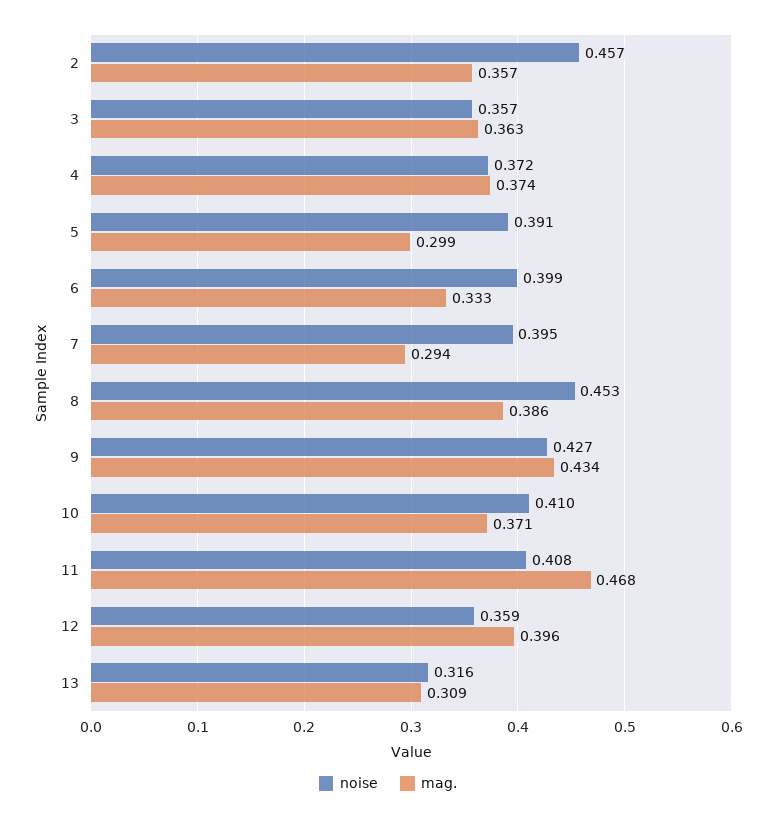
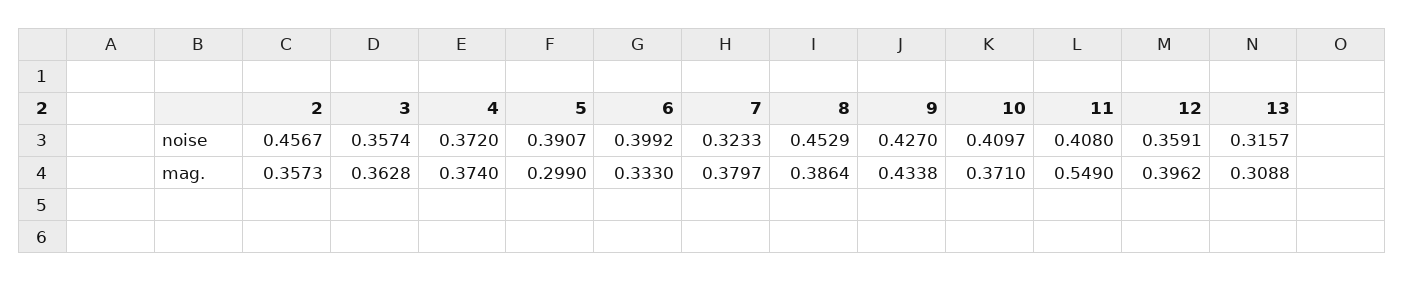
  {
    "noise": {
      "2": 0.4567,
      "3": 0.3574,
      "4": 0.372,
      "5": 0.3907,
      "6": 0.3992,
-     "7": 0.395,
+     "7": 0.3233,
      "8": 0.4529,
      "9": 0.427,
      "10": 0.4097,
      "11": 0.408,
      "12": 0.3591,
      "13": 0.3157
    },
    "mag.": {
      "2": 0.3573,
      "3": 0.3628,
      "4": 0.374,
      "5": 0.299,
      "6": 0.333,
-     "7": 0.294,
+     "7": 0.3797,
      "8": 0.3864,
      "9": 0.4338,
      "10": 0.371,
-     "11": 0.468,
+     "11": 0.549,
      "12": 0.3962,
      "13": 0.3088
    }
  }

